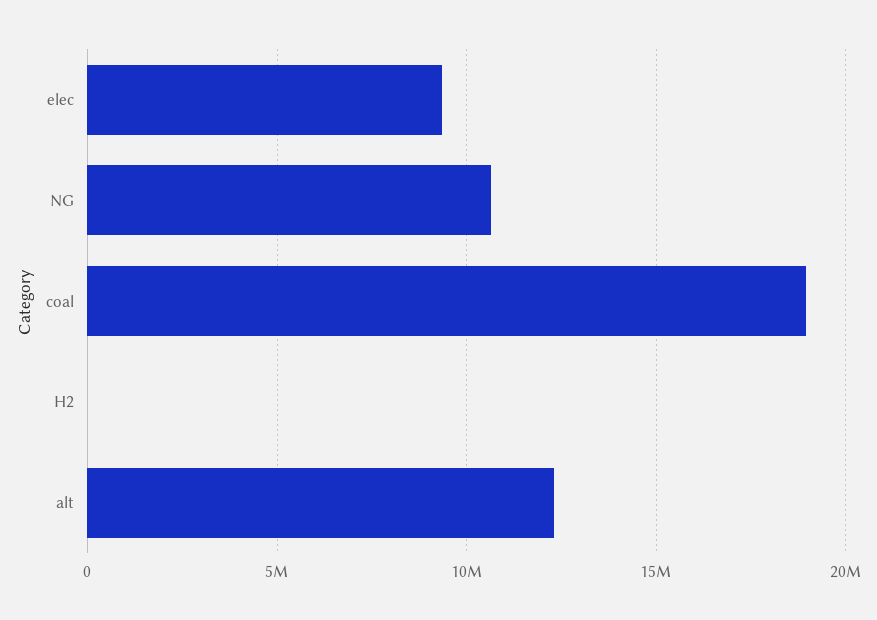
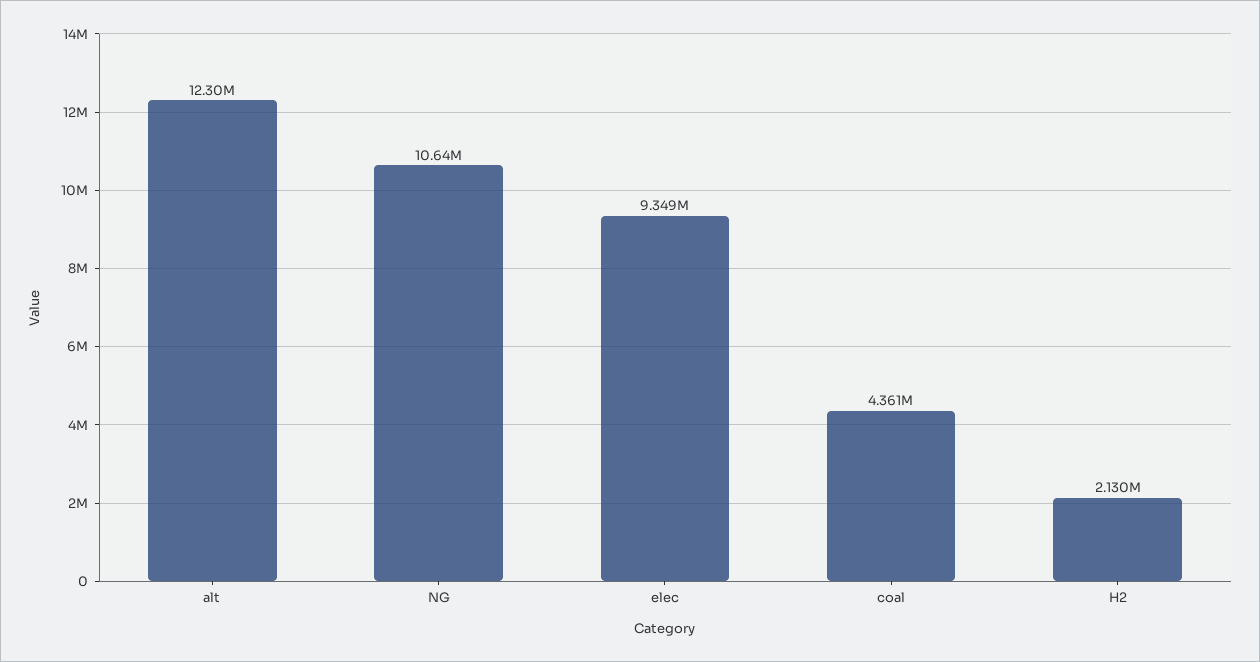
  {
    "elec": 9349000,
    "NG": 10640000,
-   "coal": 19000000,
+   "coal": 4361000,
-   "H2": 0,
+   "H2": 2130000,
    "alt": 12300000
  }

